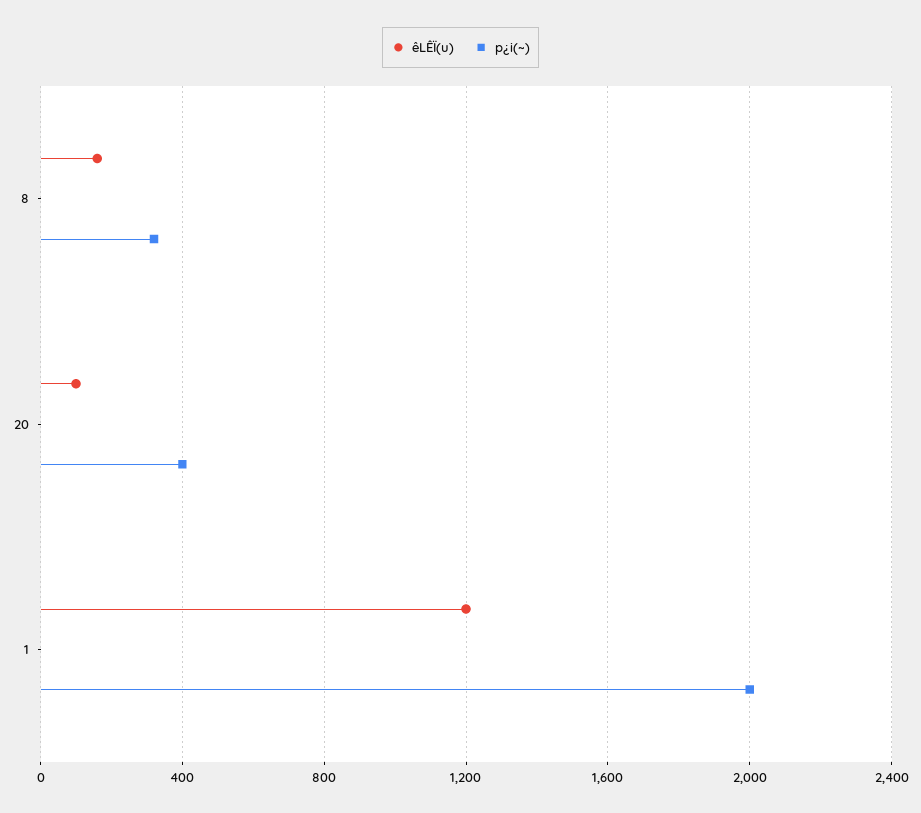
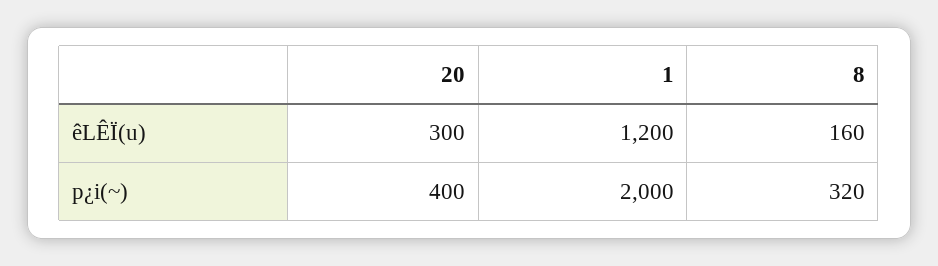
  {
    "êLÊÏ(u)": {
      "8": 160,
-     "20": 100,
+     "20": 300,
      "1": 1200
    },
    "p¿i(~)": {
      "8": 320,
      "20": 400,
      "1": 2000
    }
  }

